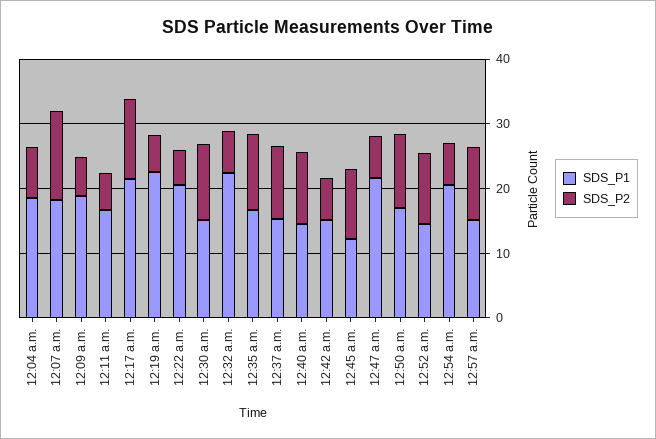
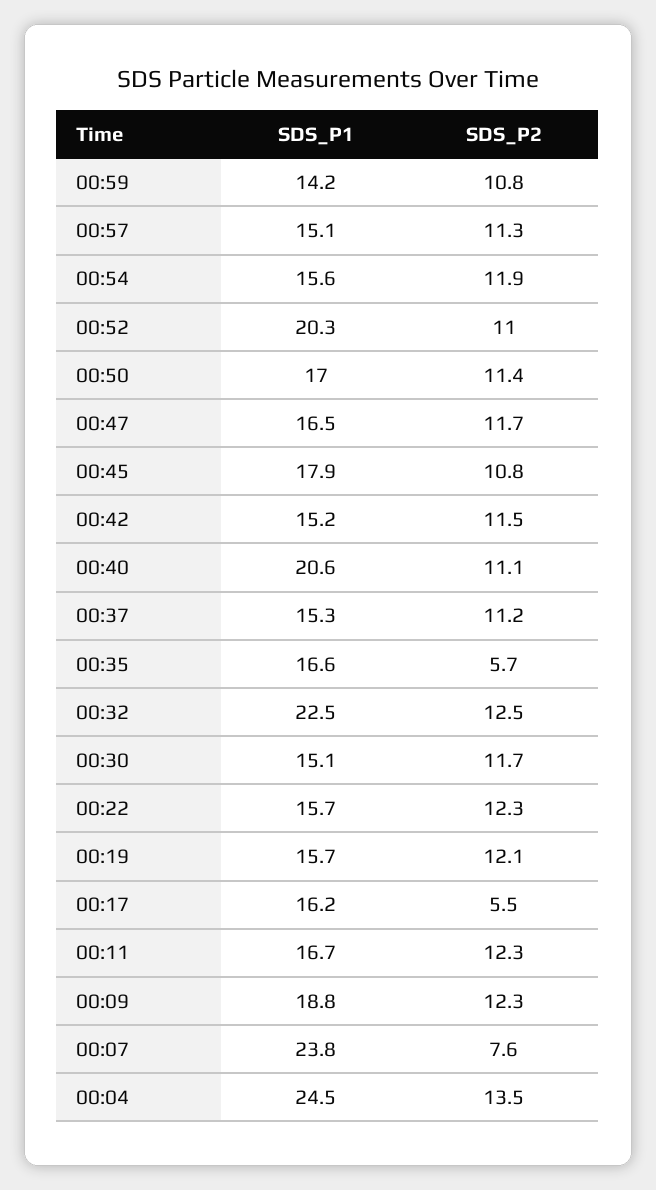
  {
    "SDS_P1": {
-     "12:04 a.m.": 18,
+     "12:04 a.m.": 24.5,
-     "12:07 a.m.": 18,
+     "12:07 a.m.": 23.8,
      "12:09 a.m.": 18.8,
      "12:11 a.m.": 16.7,
-     "12:17 a.m.": 22,
+     "12:17 a.m.": 16.2,
-     "12:19 a.m.": 22,
+     "12:19 a.m.": 15.7,
-     "12:22 a.m.": 20,
+     "12:22 a.m.": 15.7,
      "12:30 a.m.": 15.1,
      "12:32 a.m.": 22.5,
      "12:35 a.m.": 16.6,
      "12:37 a.m.": 15.3,
-     "12:40 a.m.": 14,
+     "12:40 a.m.": 20.6,
      "12:42 a.m.": 15.2,
-     "12:45 a.m.": 12,
+     "12:45 a.m.": 17.9,
-     "12:47 a.m.": 22,
+     "12:47 a.m.": 16.5,
      "12:50 a.m.": 17,
-     "12:52 a.m.": 14,
+     "12:52 a.m.": 20.3,
-     "12:54 a.m.": 20,
+     "12:54 a.m.": 15.6,
-     "12:57 a.m.": 15.1
+     "12:57 a.m.": 15.1,
+     "00:59": 14.2
    },
    "SDS_P2": {
-     "12:04 a.m.": 8,
+     "12:04 a.m.": 13.5,
-     "12:07 a.m.": 14,
+     "12:07 a.m.": 7.6,
-     "12:09 a.m.": 6,
+     "12:09 a.m.": 12.3,
-     "12:11 a.m.": 6,
+     "12:11 a.m.": 12.3,
-     "12:17 a.m.": 12,
+     "12:17 a.m.": 5.5,
-     "12:19 a.m.": 6,
+     "12:19 a.m.": 12.1,
-     "12:22 a.m.": 6,
+     "12:22 a.m.": 12.3,
      "12:30 a.m.": 11.7,
-     "12:32 a.m.": 6,
+     "12:32 a.m.": 12.5,
-     "12:35 a.m.": 12,
+     "12:35 a.m.": 5.7,
      "12:37 a.m.": 11.2,
      "12:40 a.m.": 11.1,
-     "12:42 a.m.": 6,
+     "12:42 a.m.": 11.5,
      "12:45 a.m.": 10.8,
-     "12:47 a.m.": 6,
+     "12:47 a.m.": 11.7,
      "12:50 a.m.": 11.4,
      "12:52 a.m.": 11,
-     "12:54 a.m.": 6,
+     "12:54 a.m.": 11.9,
-     "12:57 a.m.": 11.3
+     "12:57 a.m.": 11.3,
+     "00:59": 10.8
    }
  }

